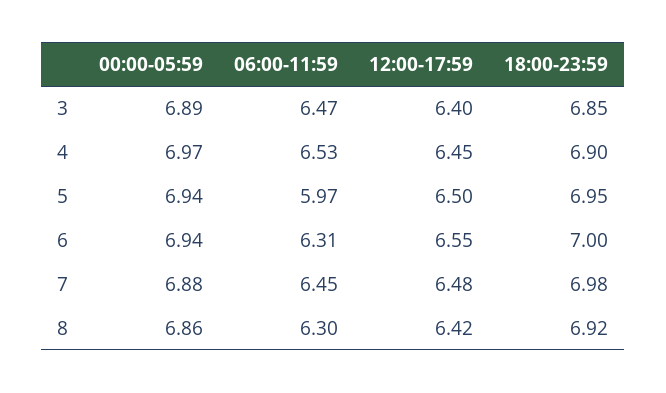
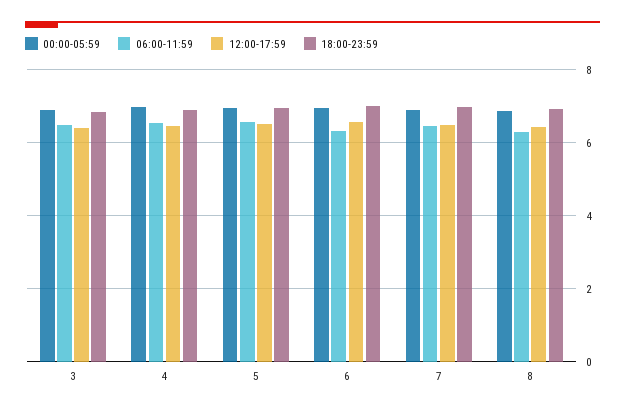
  {
    "00:00-05:59": {
      "3": 6.89,
      "4": 6.97,
      "5": 6.94,
      "6": 6.94,
      "7": 6.88,
      "8": 6.86
    },
    "06:00-11:59": {
      "3": 6.47,
      "4": 6.53,
-     "5": 5.97,
+     "5": 6.6,
      "6": 6.31,
      "7": 6.45,
      "8": 6.3
    },
    "12:00-17:59": {
      "3": 6.4,
      "4": 6.45,
      "5": 6.5,
      "6": 6.55,
      "7": 6.48,
      "8": 6.42
    },
    "18:00-23:59": {
      "3": 6.85,
      "4": 6.9,
      "5": 6.95,
      "6": 7,
      "7": 6.98,
      "8": 6.92
    }
  }

